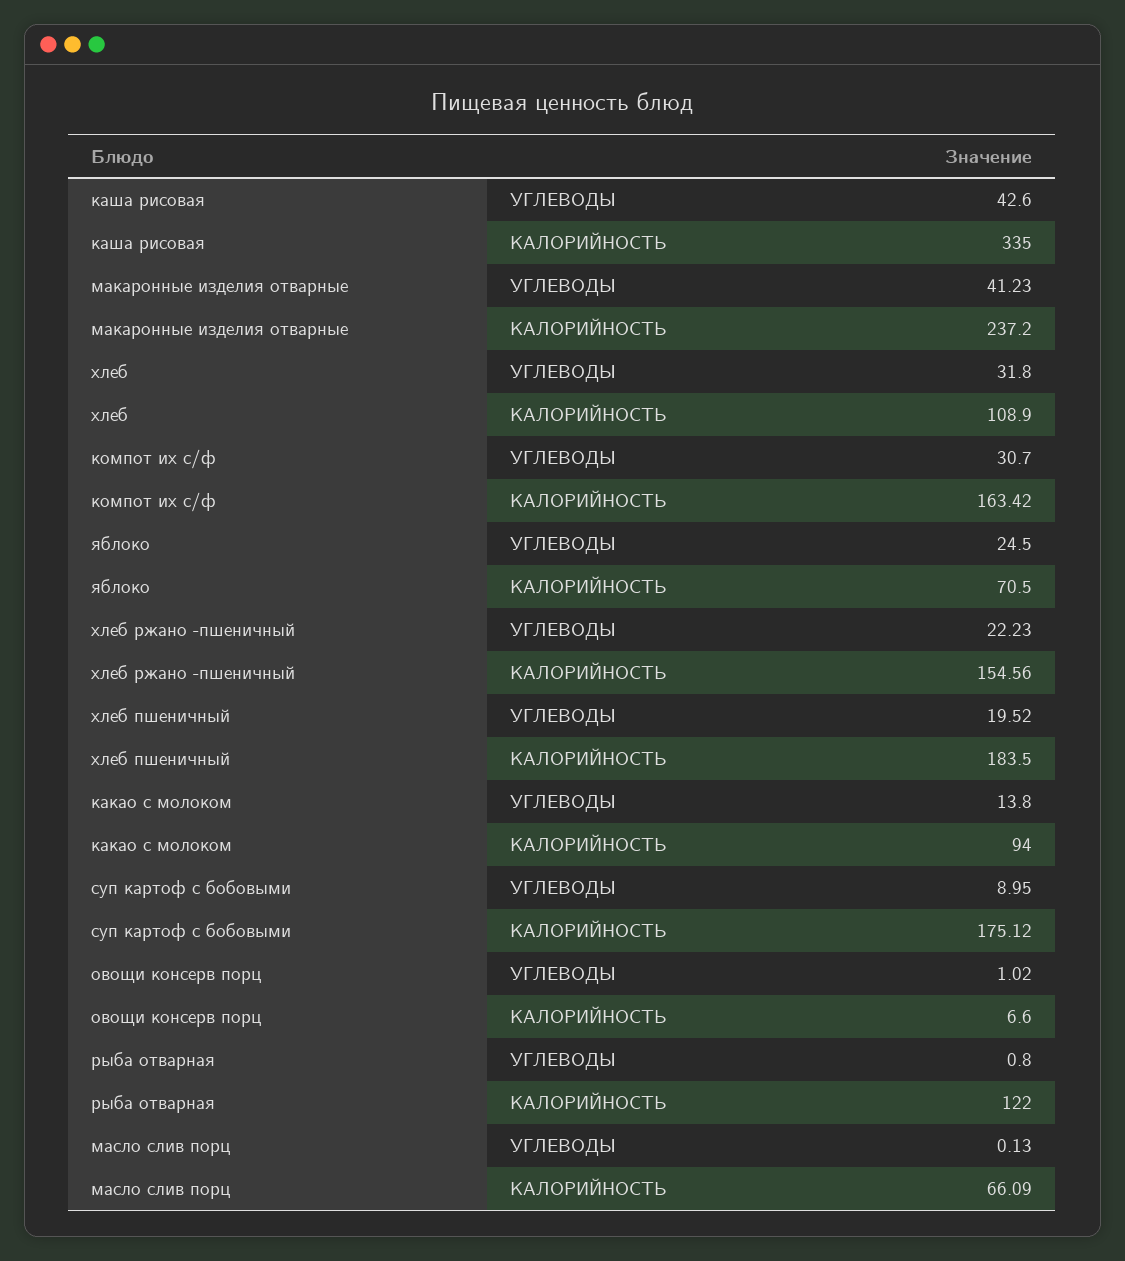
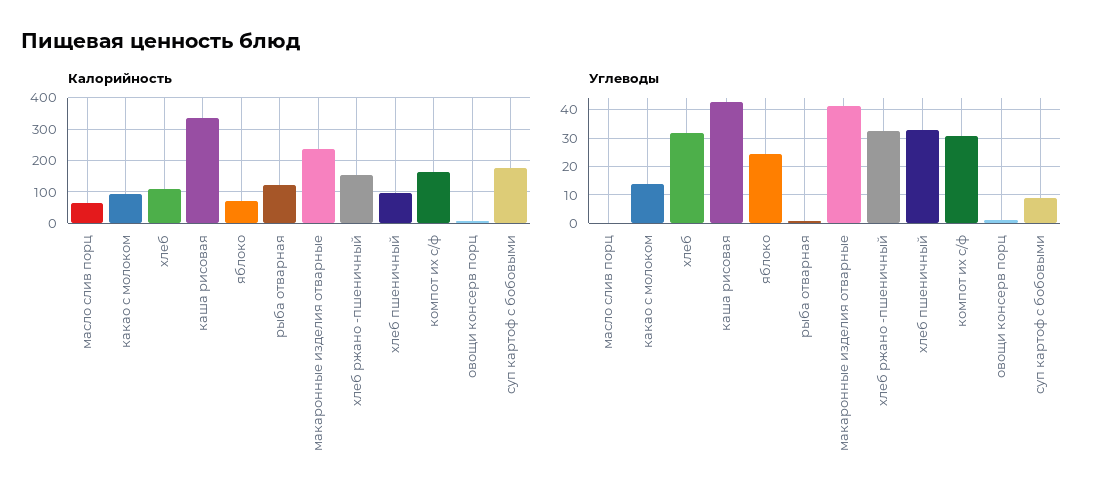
  {
    "УГЛЕВОДЫ": {
      "каша рисовая": 42.6,
      "макаронные изделия отварные": 41.23,
      "хлеб": 31.8,
      "компот их с/ф": 30.7,
      "яблоко": 24.5,
-     "хлеб ржано -пшеничный": 22.23,
+     "хлеб ржано -пшеничный": 32.5,
-     "хлеб пшеничный": 19.52,
+     "хлеб пшеничный": 32.5,
      "какао с молоком": 13.8,
      "суп картоф с бобовыми": 8.95,
      "овощи консерв порц": 1.02,
      "рыба отварная": 0.8,
      "масло слив порц": 0.13
    },
    "КАЛОРИЙНОСТЬ": {
      "каша рисовая": 335,
      "макаронные изделия отварные": 237.2,
      "хлеб": 108.9,
      "компот их с/ф": 163.42,
      "яблоко": 70.5,
      "хлеб ржано -пшеничный": 154.56,
-     "хлеб пшеничный": 183.5,
+     "хлеб пшеничный": 100,
      "какао с молоком": 94,
      "суп картоф с бобовыми": 175.12,
      "овощи консерв порц": 6.6,
      "рыба отварная": 122,
      "масло слив порц": 66.09
    }
  }

